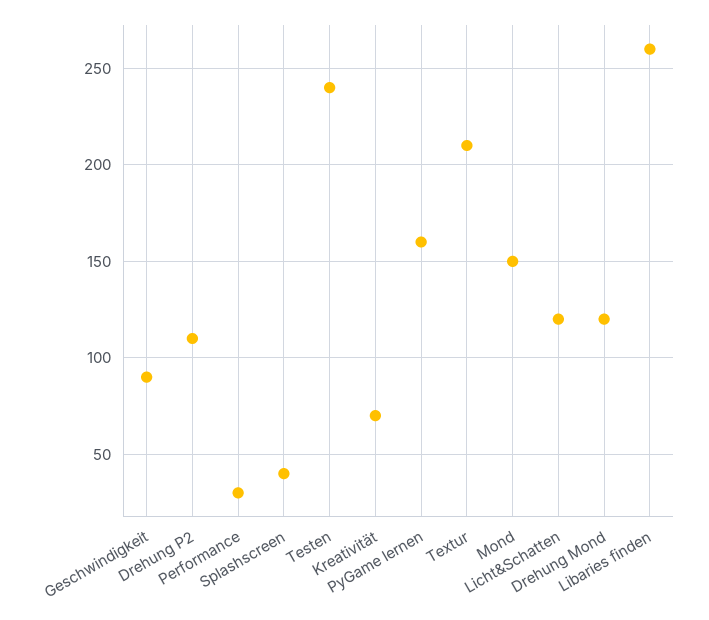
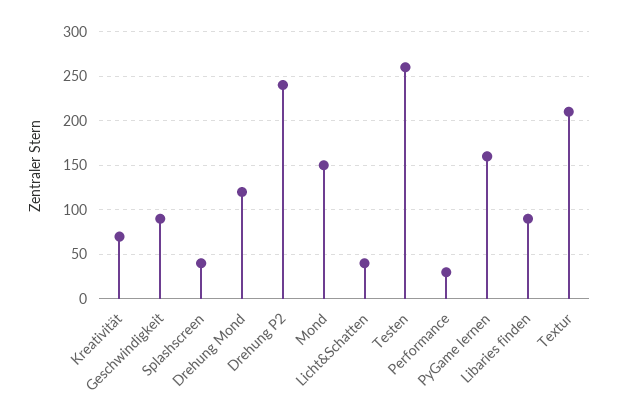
  {
    "Geschwindigkeit": 90,
-   "Drehung P2": 110,
+   "Drehung P2": 240,
    "Performance": 30,
    "Splashscreen": 40,
-   "Testen": 240,
+   "Testen": 260,
    "Kreativität": 70,
    "PyGame lernen": 160,
    "Textur": 210,
    "Mond": 150,
-   "Licht&Schatten": 120,
+   "Licht&Schatten": 40,
    "Drehung Mond": 120,
-   "Libaries finden": 260
+   "Libaries finden": 90
  }

